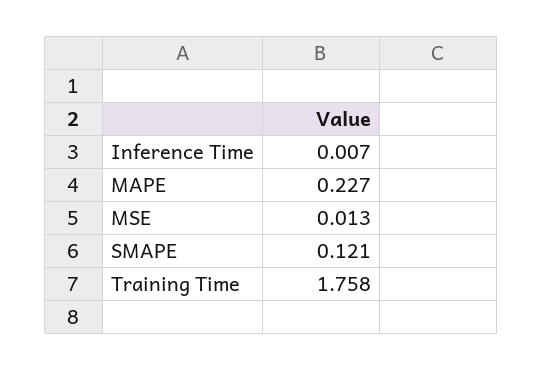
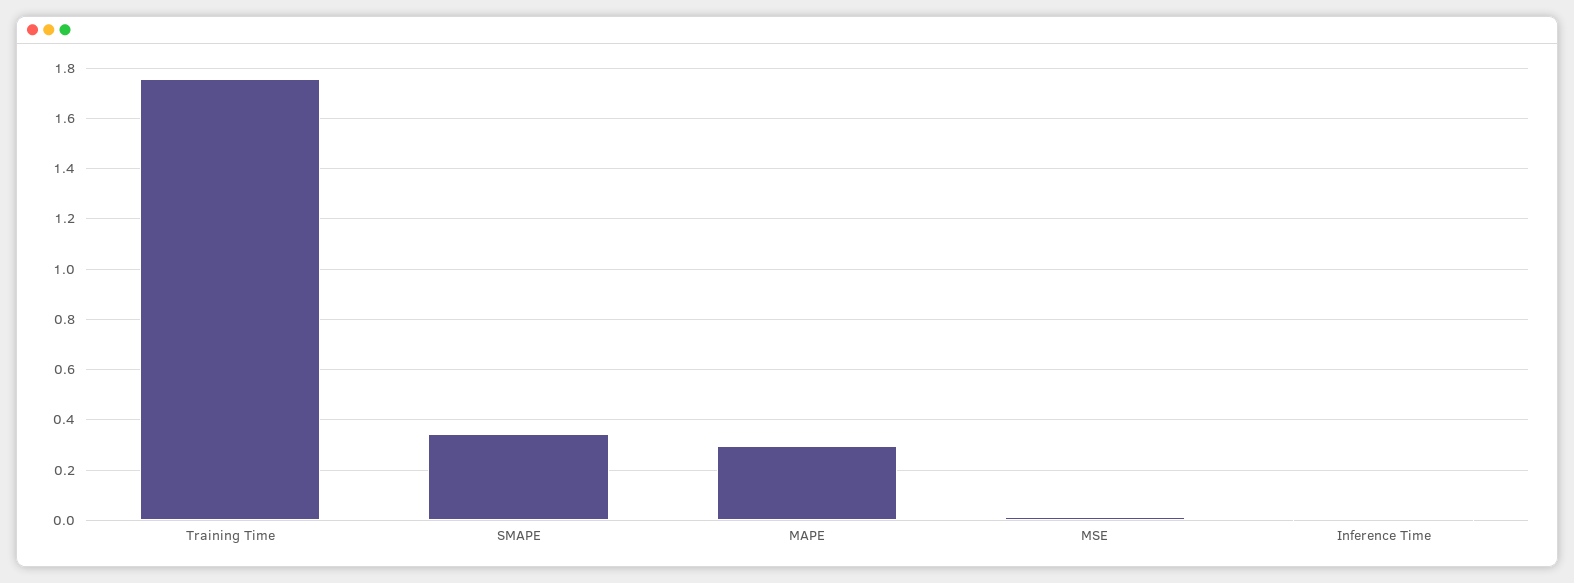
  {
    "Inference Time": 0.007,
-   "MAPE": 0.227,
+   "MAPE": 0.3,
    "MSE": 0.013,
-   "SMAPE": 0.121,
+   "SMAPE": 0.35,
    "Training Time": 1.758
  }

